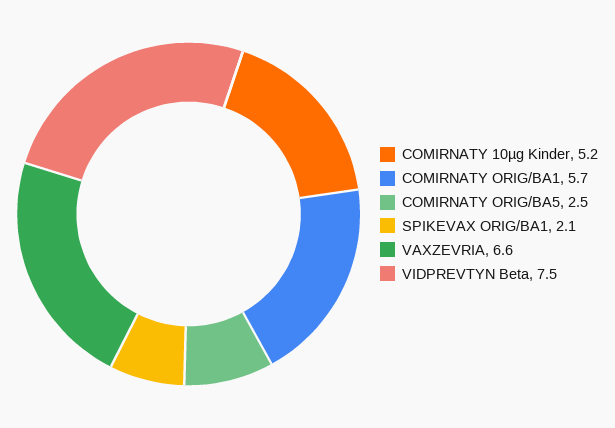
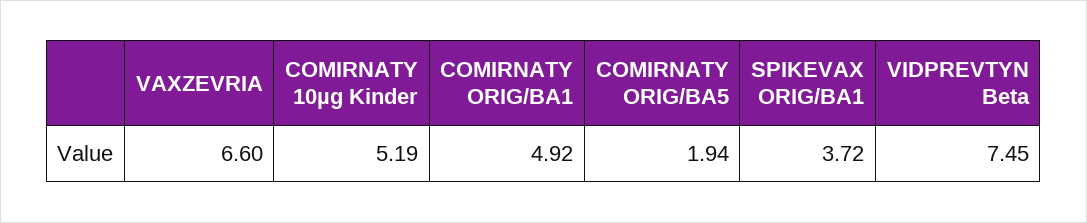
  {
    "COMIRNATY 10µg Kinder": 5.19,
-   "COMIRNATY ORIG/BA1": 5.7,
+   "COMIRNATY ORIG/BA1": 4.92,
-   "COMIRNATY ORIG/BA5": 2.5,
+   "COMIRNATY ORIG/BA5": 1.94,
-   "SPIKEVAX ORIG/BA1": 2.1,
+   "SPIKEVAX ORIG/BA1": 3.72,
    "VAXZEVRIA": 6.6,
    "VIDPREVTYN Beta": 7.45
  }

